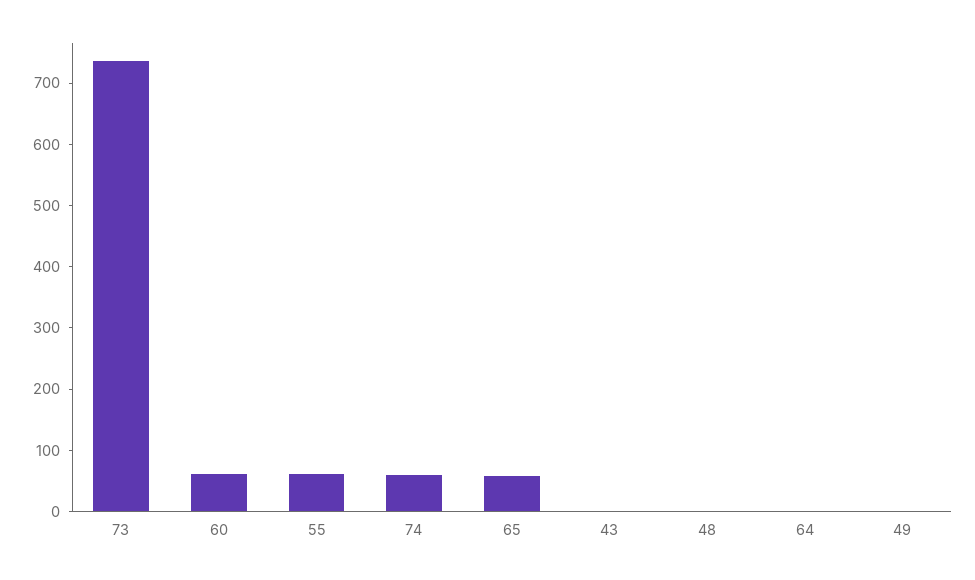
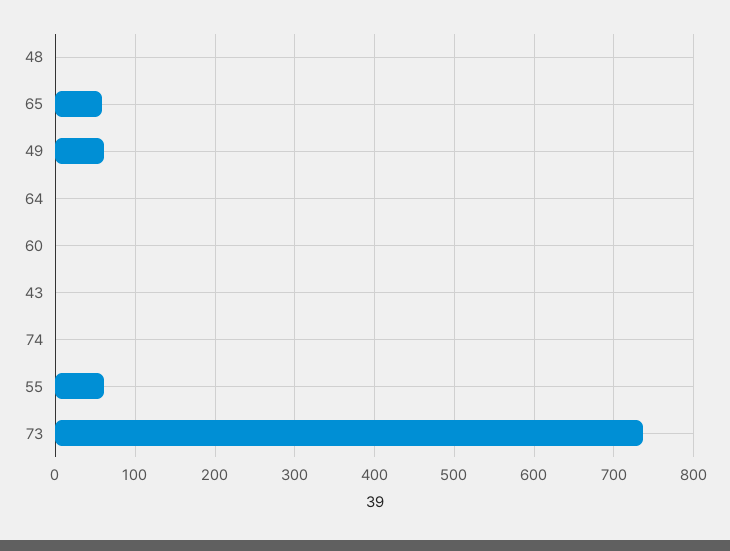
  {
    "73": 740,
-   "60": 60,
+   "60": 0,
    "55": 60,
-   "74": 60,
+   "74": 0,
    "65": 60,
    "43": 0,
    "48": 0,
    "64": 0,
-   "49": 0
+   "49": 60
  }

